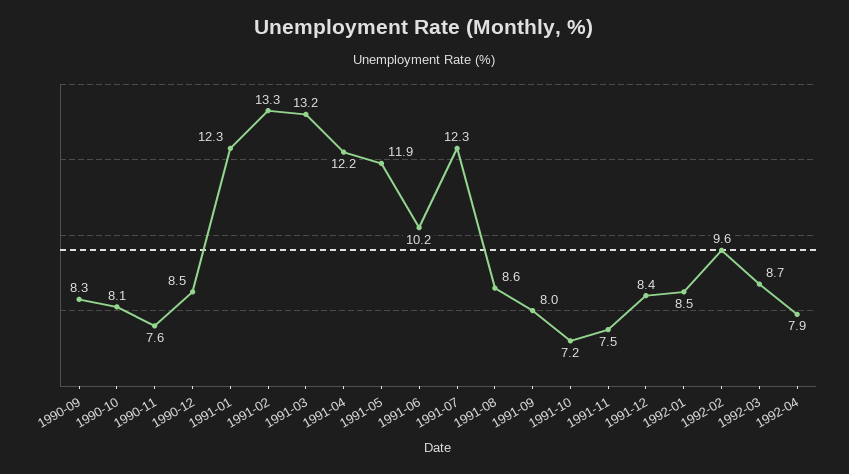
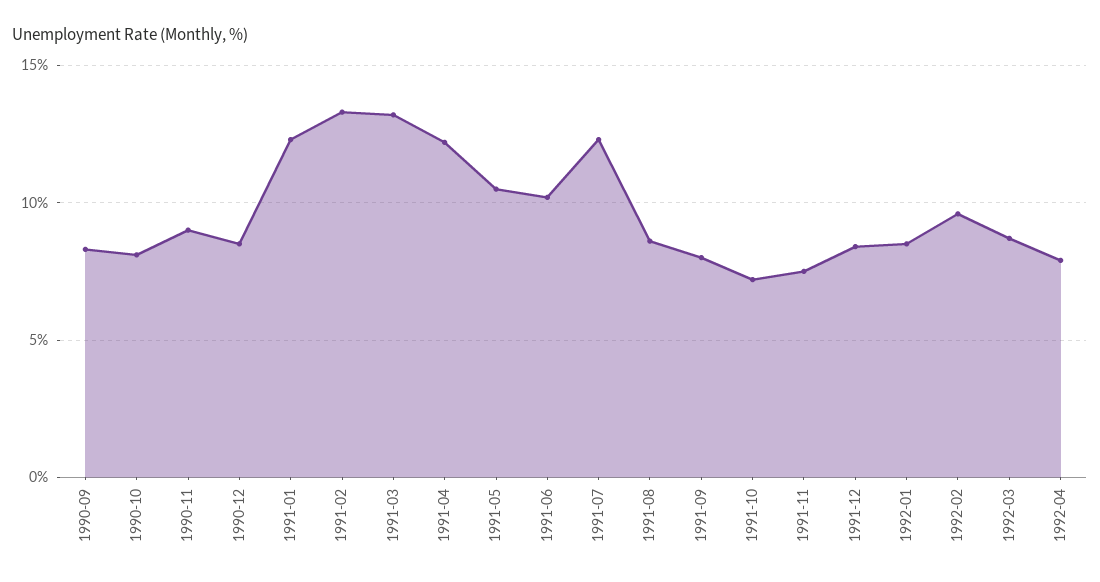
  {
    "1990-09": 8.3,
    "1990-10": 8.1,
-   "1990-11": 7.6,
+   "1990-11": 9,
    "1990-12": 8.5,
    "1991-01": 12.3,
    "1991-02": 13.3,
    "1991-03": 13.2,
    "1991-04": 12.2,
-   "1991-05": 11.9,
+   "1991-05": 10.5,
    "1991-06": 10.2,
    "1991-07": 12.3,
    "1991-08": 8.6,
    "1991-09": 8,
    "1991-10": 7.2,
    "1991-11": 7.5,
    "1991-12": 8.4,
    "1992-01": 8.5,
    "1992-02": 9.6,
    "1992-03": 8.7,
    "1992-04": 7.9
  }

